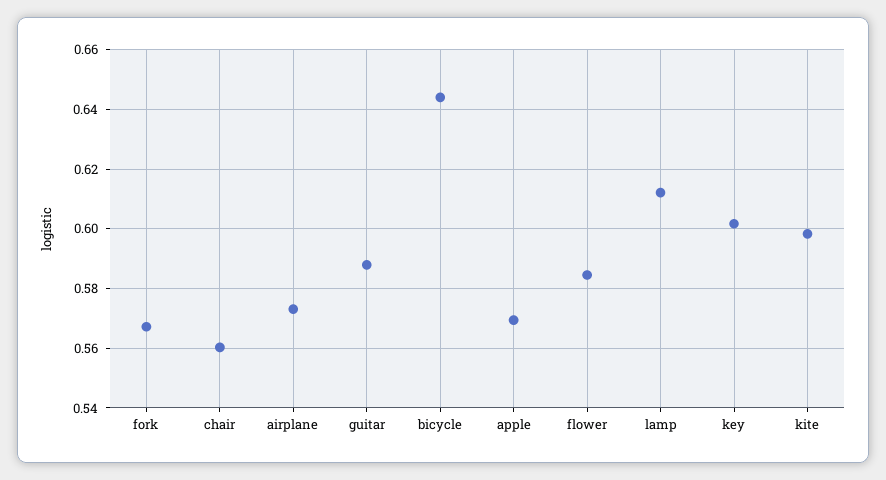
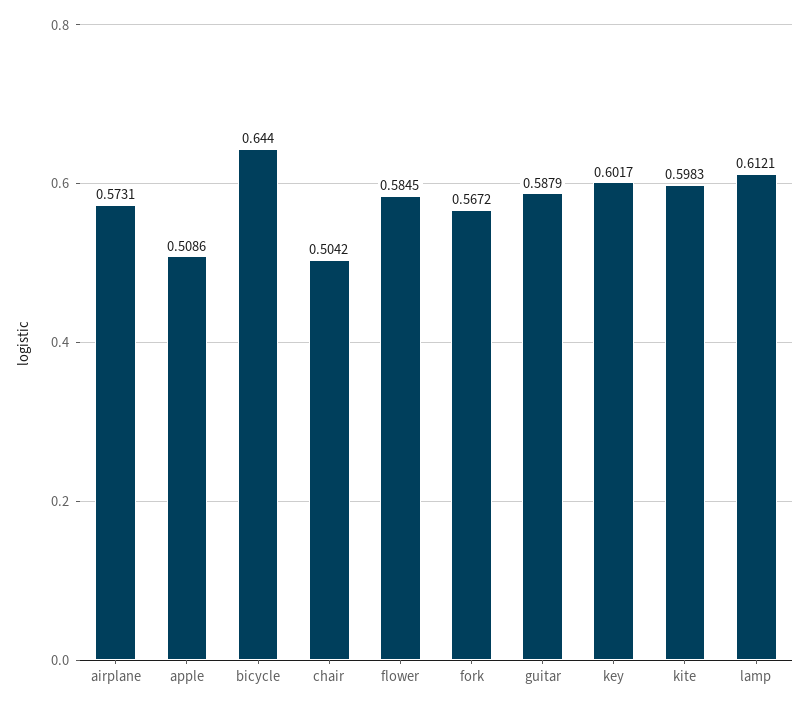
  {
    "fork": 0.5672,
-   "chair": 0.56,
+   "chair": 0.5042,
    "airplane": 0.5731,
    "guitar": 0.5879,
    "bicycle": 0.644,
-   "apple": 0.57,
+   "apple": 0.5086,
    "flower": 0.5845,
    "lamp": 0.6121,
    "key": 0.6017,
    "kite": 0.5983
  }

